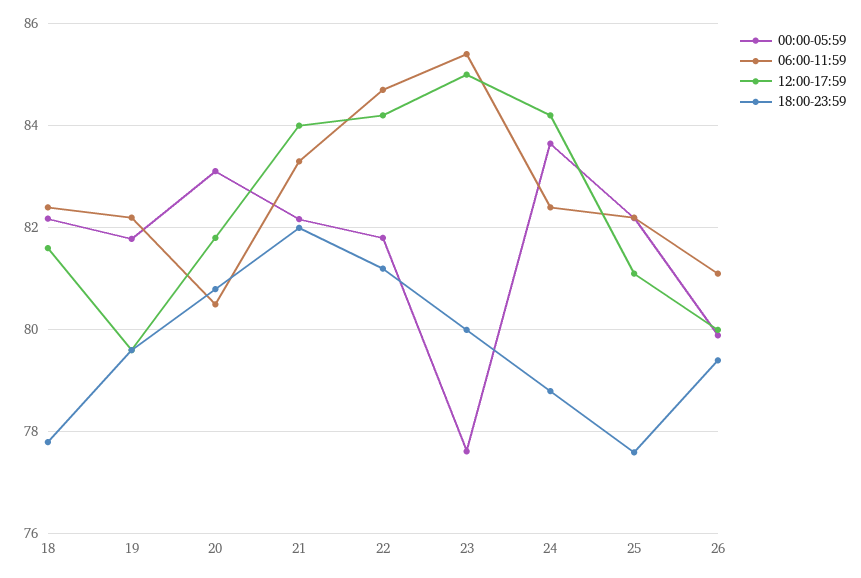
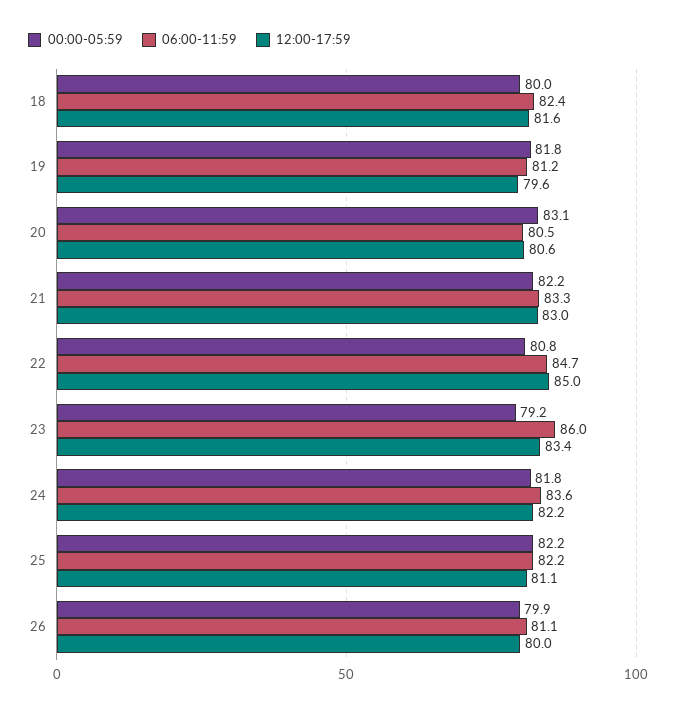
  {
    "00:00-05:59": {
-     "18": 82.2,
+     "18": 80,
      "19": 81.8,
      "20": 83.1,
      "21": 82.2,
-     "22": 81.8,
+     "22": 80.8,
-     "23": 77.6,
+     "23": 79.2,
-     "24": 83.6,
+     "24": 81.8,
      "25": 82.2,
      "26": 79.9
    },
    "06:00-11:59": {
      "18": 82.4,
-     "19": 82.2,
+     "19": 81.2,
      "20": 80.5,
      "21": 83.3,
      "22": 84.7,
-     "23": 85.4,
+     "23": 86,
-     "24": 82.4,
+     "24": 83.6,
      "25": 82.2,
      "26": 81.1
    },
    "12:00-17:59": {
      "18": 81.6,
      "19": 79.6,
-     "20": 81.8,
+     "20": 80.6,
-     "21": 84,
+     "21": 83,
-     "22": 84.2,
+     "22": 85,
-     "23": 85,
+     "23": 83.4,
-     "24": 84.2,
+     "24": 82.2,
      "25": 81.1,
      "26": 80
-   },
+   }
-   "18:00-23:59": {
-     "18": 77.8,
-     "19": 79.6,
-     "20": 80.8,
-     "21": 82,
-     "22": 81.2,
-     "23": 80,
-     "24": 78.8,
-     "25": 77.6,
-     "26": 79.4
-   }
  }

